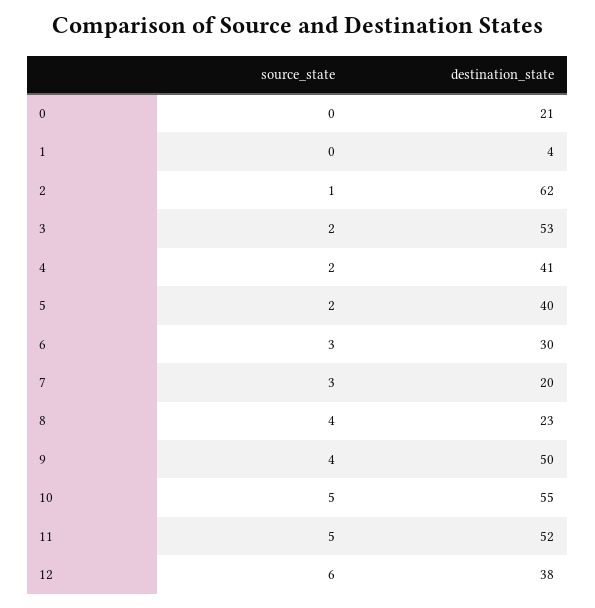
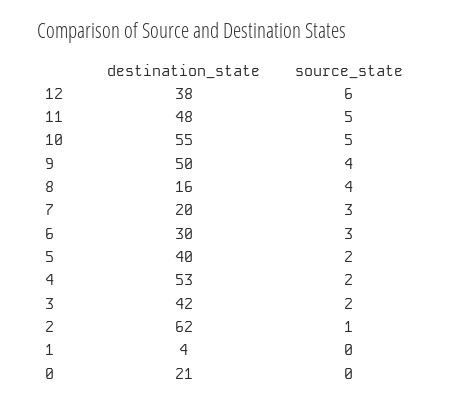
  {
    "source_state": {
      "0": 0,
      "1": 0,
      "2": 1,
      "3": 2,
      "4": 2,
      "5": 2,
      "6": 3,
      "7": 3,
      "8": 4,
      "9": 4,
      "10": 5,
      "11": 5,
      "12": 6
    },
    "destination_state": {
      "0": 21,
      "1": 4,
      "2": 62,
-     "3": 53,
+     "3": 42,
-     "4": 41,
+     "4": 53,
      "5": 40,
      "6": 30,
      "7": 20,
-     "8": 23,
+     "8": 16,
      "9": 50,
      "10": 55,
-     "11": 52,
+     "11": 48,
      "12": 38
    }
  }

